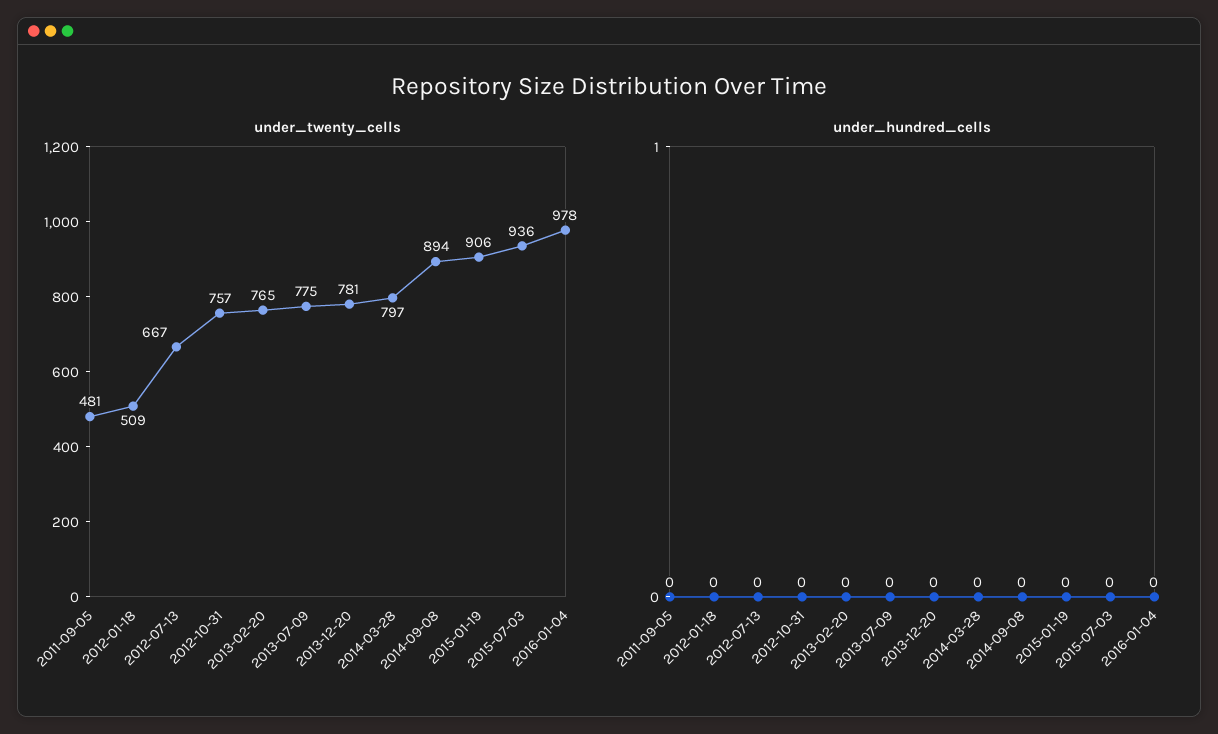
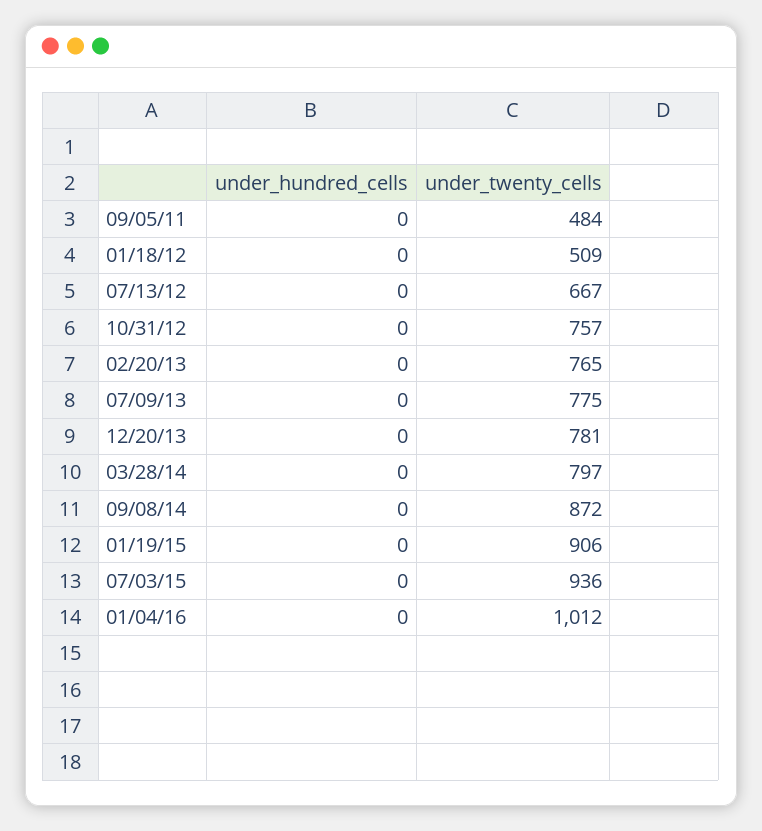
  {
    "under_twenty_cells": {
-     "2011-09-05": 481,
+     "2011-09-05": 484,
      "2012-01-18": 509,
      "2012-07-13": 667,
      "2012-10-31": 757,
      "2013-02-20": 765,
      "2013-07-09": 775,
      "2013-12-20": 781,
      "2014-03-28": 797,
-     "2014-09-08": 894,
+     "2014-09-08": 872,
      "2015-01-19": 906,
      "2015-07-03": 936,
-     "2016-01-04": 978
+     "2016-01-04": 1012
    },
    "under_hundred_cells": {
      "2011-09-05": 0,
      "2012-01-18": 0,
      "2012-07-13": 0,
      "2012-10-31": 0,
      "2013-02-20": 0,
      "2013-07-09": 0,
      "2013-12-20": 0,
      "2014-03-28": 0,
      "2014-09-08": 0,
      "2015-01-19": 0,
      "2015-07-03": 0,
      "2016-01-04": 0
    }
  }

